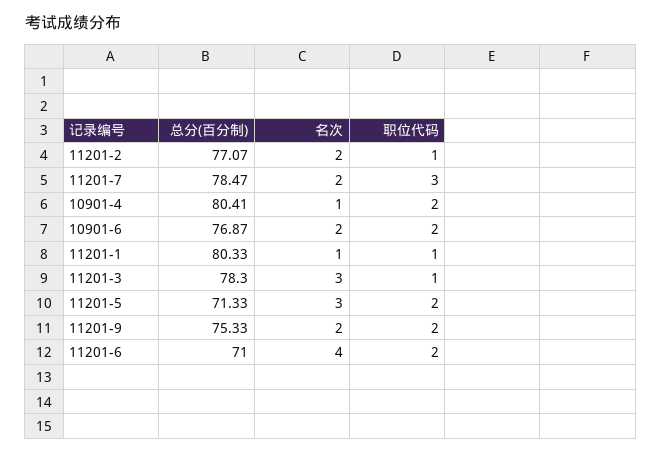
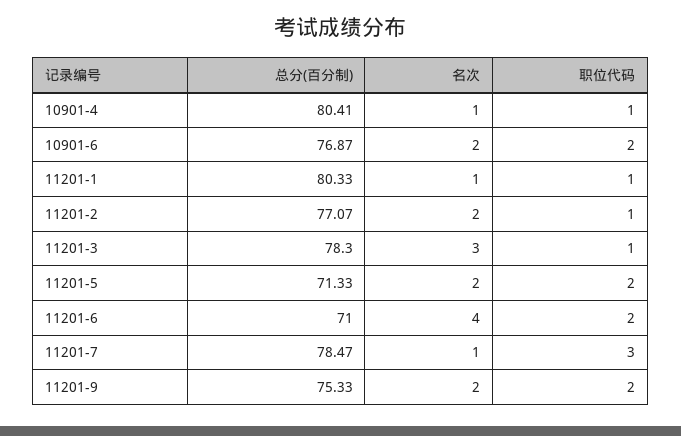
  {
    "总分(百分制)": {
      "11201-2": 77.07,
      "11201-7": 78.47,
      "10901-4": 80.41,
      "10901-6": 76.87,
      "11201-1": 80.33,
      "11201-3": 78.3,
      "11201-5": 71.33,
      "11201-9": 75.33,
      "11201-6": 71
    },
    "名次": {
      "11201-2": 2,
-     "11201-7": 2,
+     "11201-7": 1,
      "10901-4": 1,
      "10901-6": 2,
      "11201-1": 1,
      "11201-3": 3,
-     "11201-5": 3,
+     "11201-5": 2,
      "11201-9": 2,
      "11201-6": 4
    },
    "职位代码": {
      "11201-2": 1,
      "11201-7": 3,
-     "10901-4": 2,
+     "10901-4": 1,
      "10901-6": 2,
      "11201-1": 1,
      "11201-3": 1,
      "11201-5": 2,
      "11201-9": 2,
      "11201-6": 2
    }
  }

